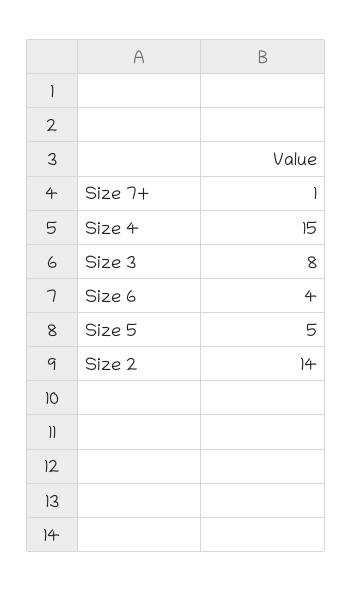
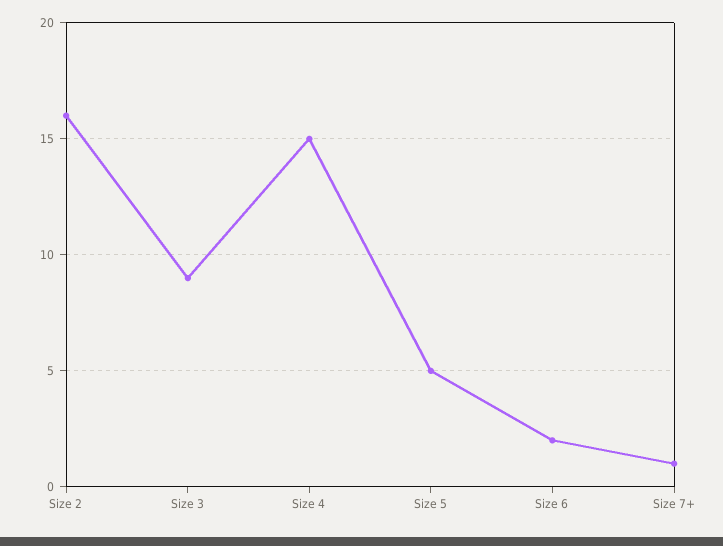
  {
    "Size 7+": 1,
    "Size 4": 15,
-   "Size 3": 8,
+   "Size 3": 9,
-   "Size 6": 4,
+   "Size 6": 2,
    "Size 5": 5,
-   "Size 2": 14
+   "Size 2": 16
  }

